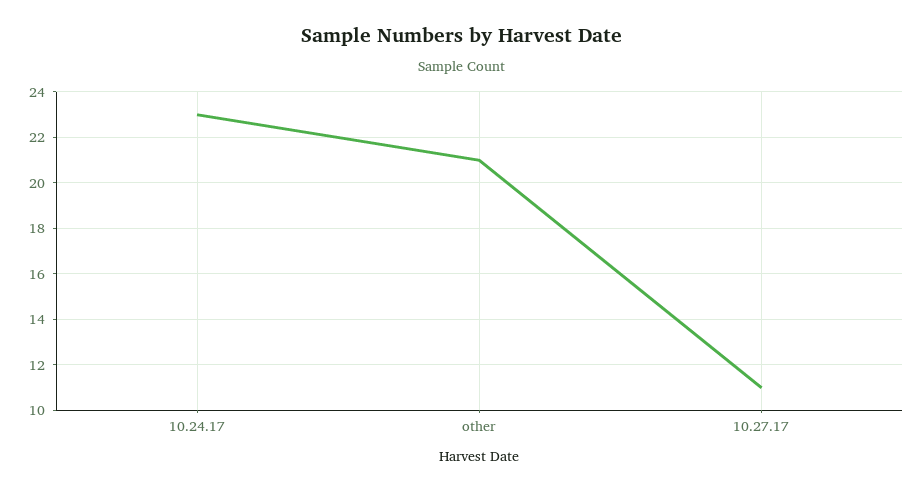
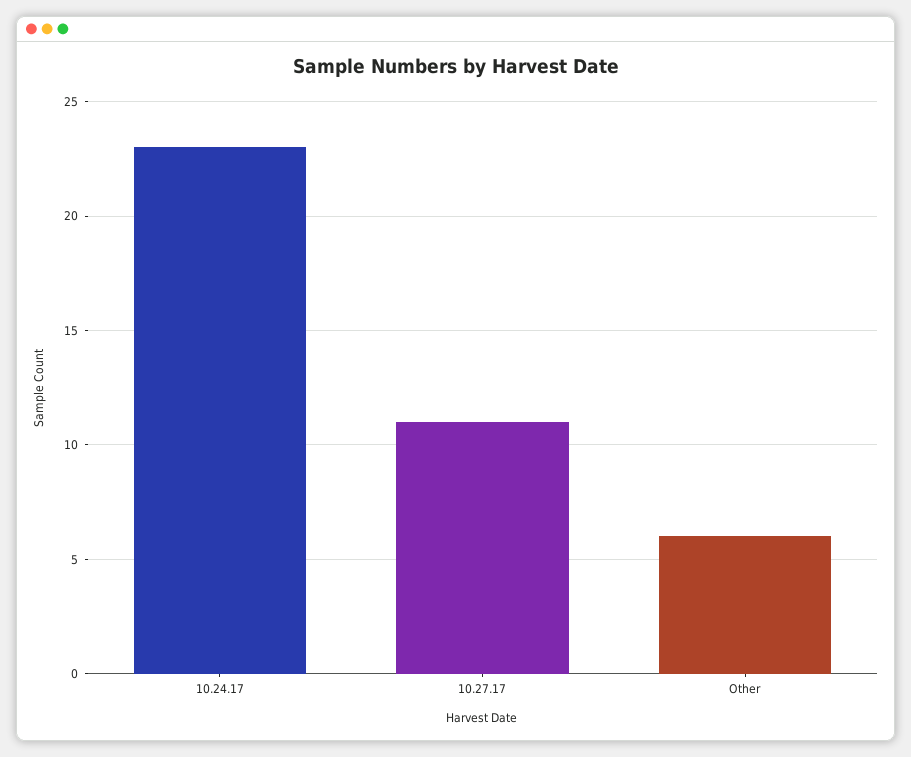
  {
    "10.24.17": 23,
-   "other": 21,
+   "other": 6,
    "10.27.17": 11
  }

